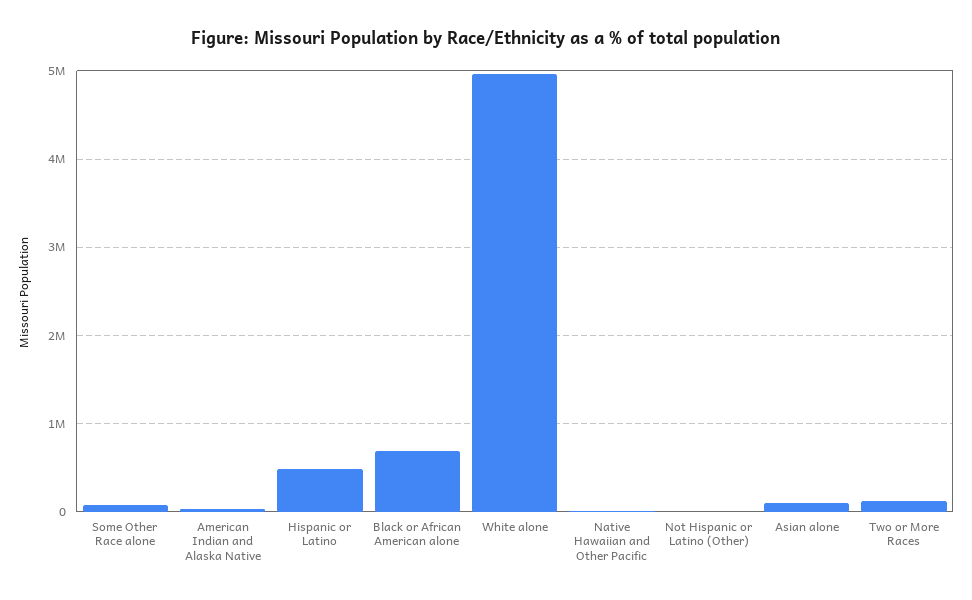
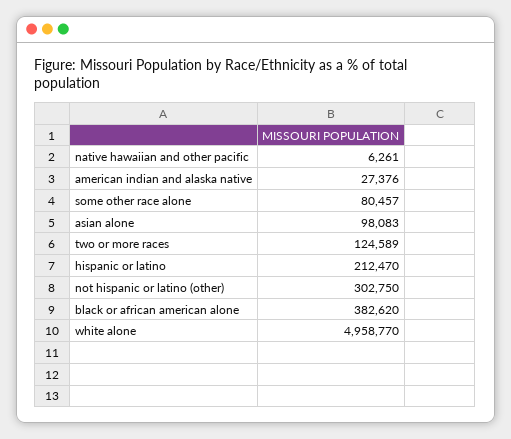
  {
    "Some Other Race alone": 80457,
    "American Indian and Alaska Native": 27376,
-   "Hispanic or Latino": 500000,
+   "Hispanic or Latino": 212470,
-   "Black or African American alone": 700000,
+   "Black or African American alone": 382620,
    "White alone": 4958770,
    "Native Hawaiian and Other Pacific": 6261,
-   "Not Hispanic or Latino (Other)": 0,
+   "Not Hispanic or Latino (Other)": 302750,
    "Asian alone": 98083,
    "Two or More Races": 124589
  }

